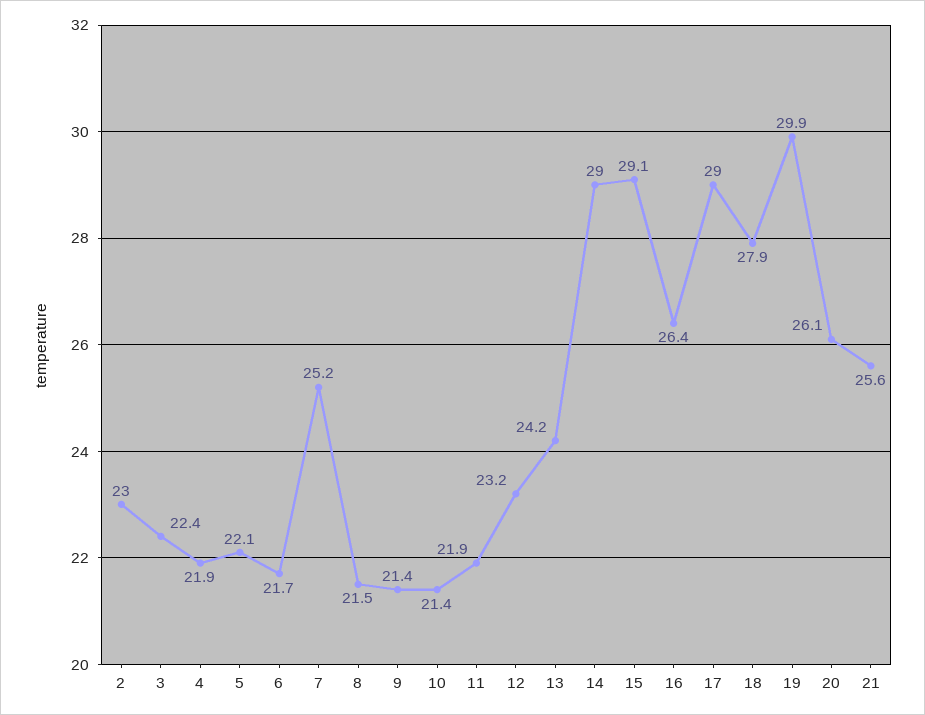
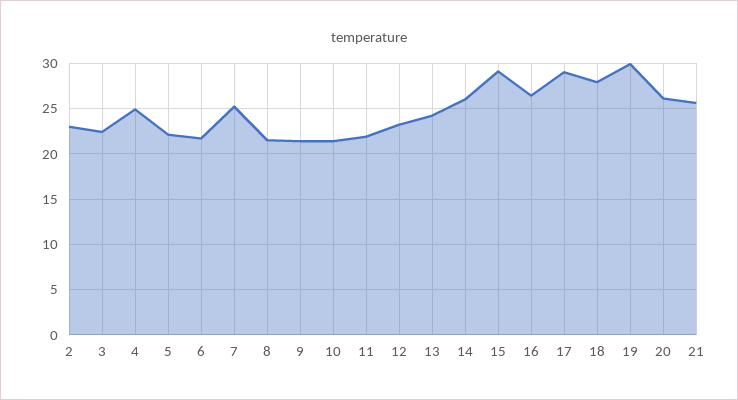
  {
    "2": 23,
    "3": 22.4,
-   "4": 21.9,
+   "4": 25,
    "5": 22.1,
    "6": 21.7,
    "7": 25.2,
    "8": 21.5,
    "9": 21.4,
    "10": 21.4,
    "11": 21.9,
    "12": 23.2,
    "13": 24.2,
-   "14": 29,
+   "14": 26,
    "15": 29.1,
    "16": 26.4,
    "17": 29,
    "18": 27.9,
    "19": 29.9,
    "20": 26.1,
    "21": 25.6
  }

